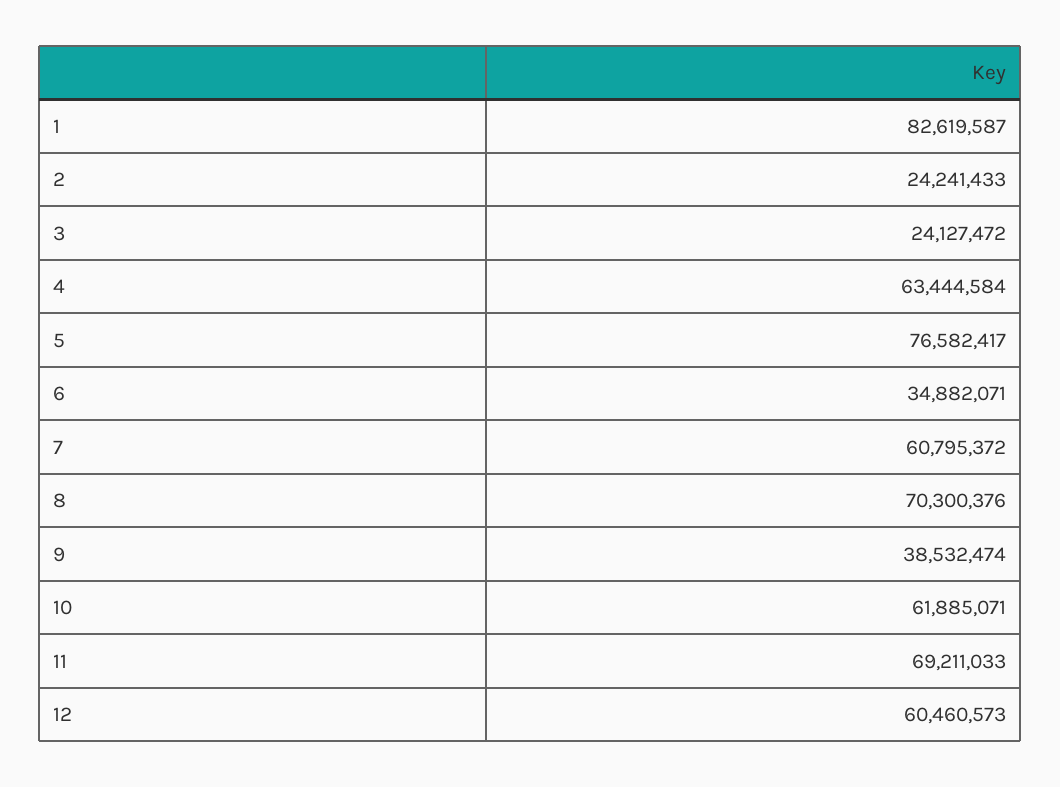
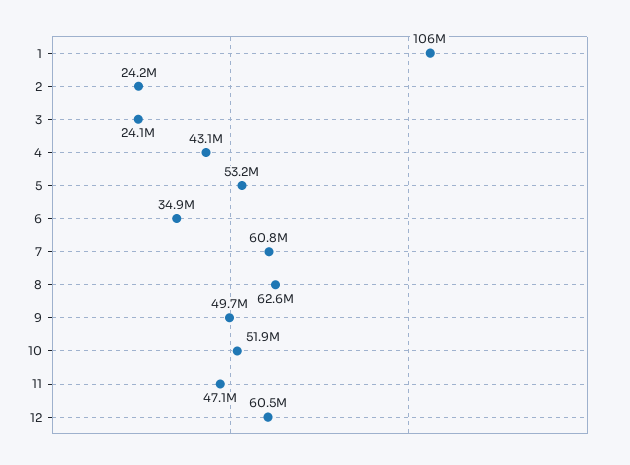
  {
-   "1": 82619587,
+   "1": 106000000,
    "2": 24241433,
    "3": 24127472,
-   "4": 63444584,
+   "4": 43100000,
-   "5": 76582417,
+   "5": 53200000,
    "6": 34882071,
    "7": 60795372,
-   "8": 70300376,
+   "8": 62600000,
-   "9": 38532474,
+   "9": 49700000,
-   "10": 61885071,
+   "10": 51900000,
-   "11": 69211033,
+   "11": 47100000,
    "12": 60460573
  }

